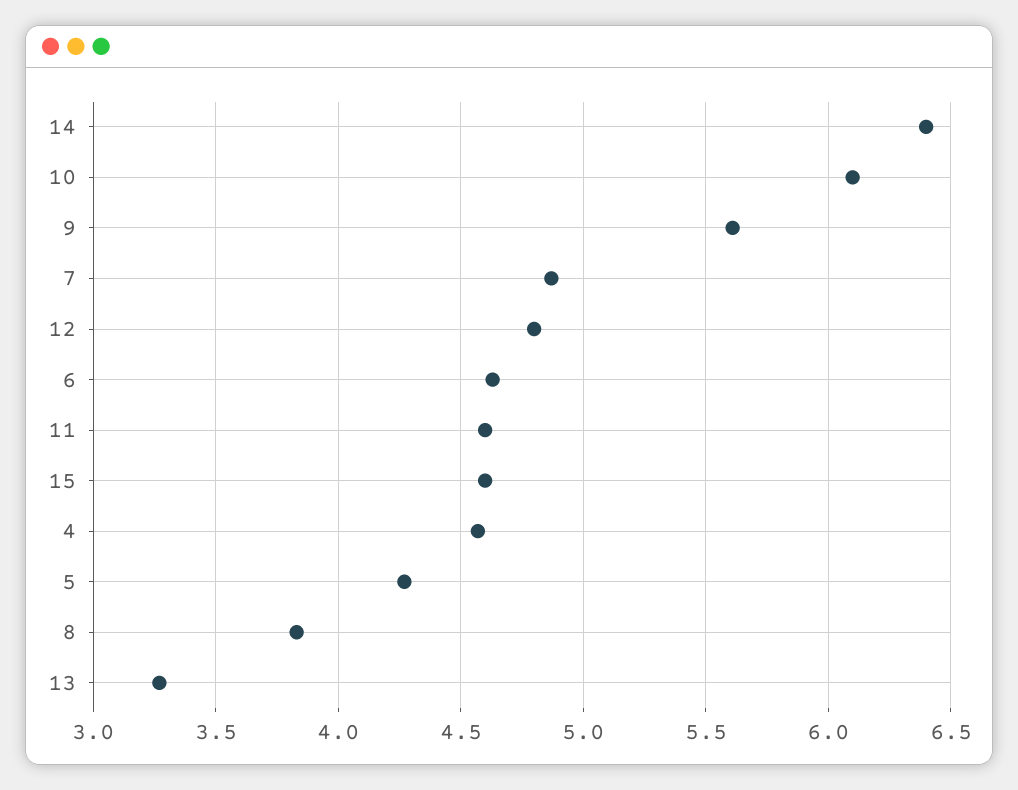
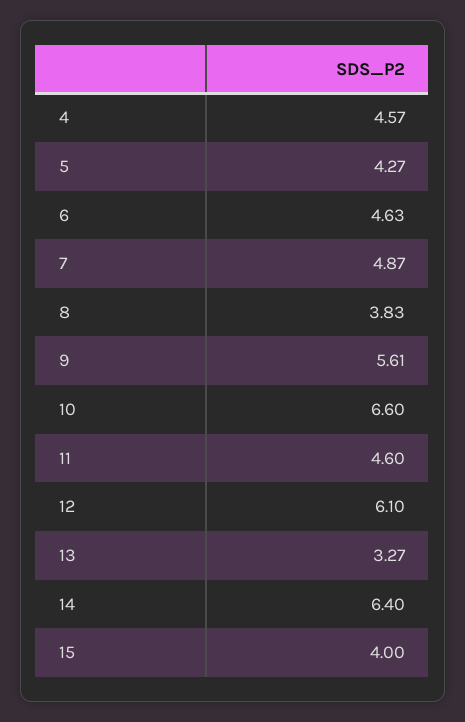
  {
    "14": 6.4,
-   "10": 6.1,
+   "10": 6.6,
    "9": 5.61,
    "7": 4.87,
-   "12": 4.8,
+   "12": 6.1,
    "6": 4.63,
    "11": 4.6,
-   "15": 4.6,
+   "15": 4,
    "4": 4.57,
    "5": 4.27,
    "8": 3.83,
    "13": 3.27
  }

